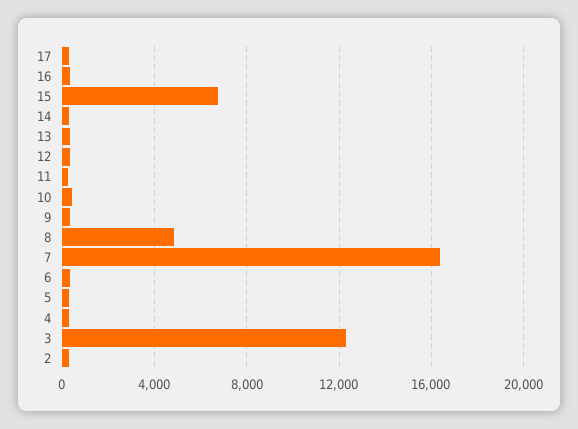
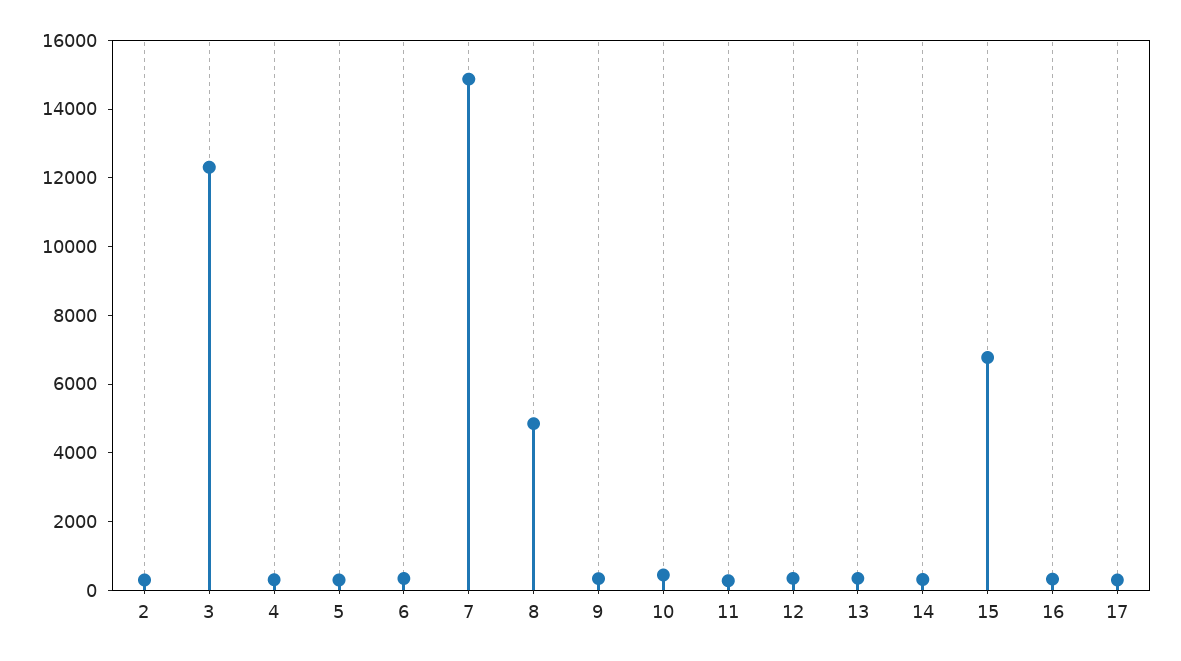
  {
    "17": 500,
    "16": 500,
    "15": 7000,
    "14": 500,
    "13": 500,
    "12": 500,
    "11": 500,
    "10": 500,
    "9": 500,
    "8": 5000,
-   "7": 16500,
+   "7": 15000,
    "6": 500,
    "5": 500,
    "4": 500,
    "3": 12500,
    "2": 500
  }

